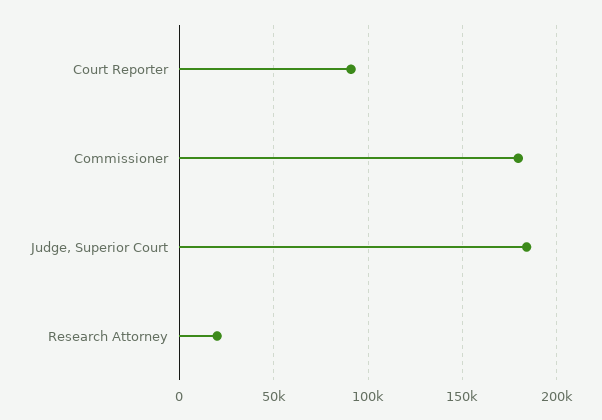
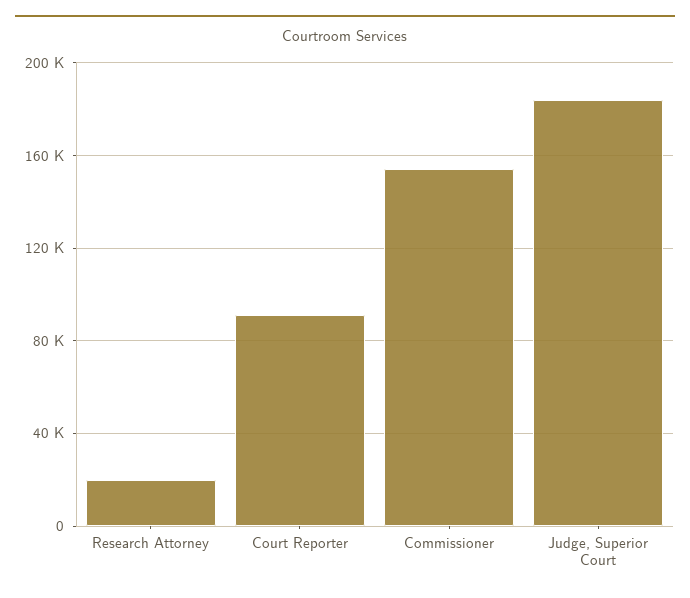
  {
    "Court Reporter": 90000,
-   "Commissioner": 180000,
+   "Commissioner": 155000,
    "Judge, Superior Court": 185000,
    "Research Attorney": 20000
  }

